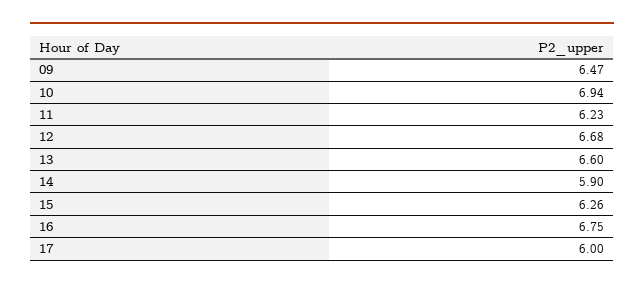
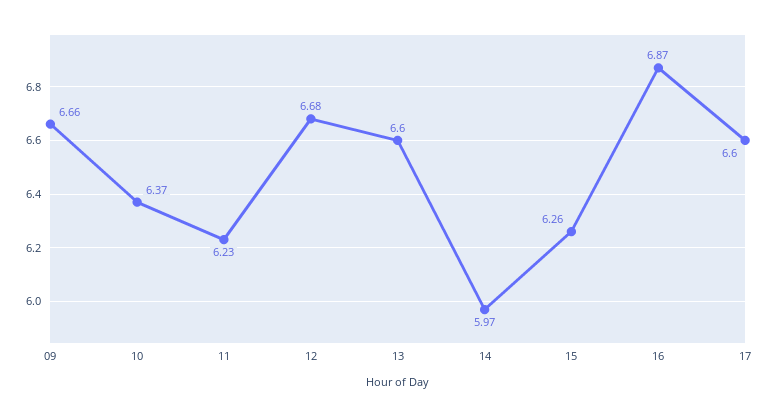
  {
-   "09": 6.47,
+   "09": 6.66,
-   "10": 6.94,
+   "10": 6.37,
    "11": 6.23,
    "12": 6.68,
    "13": 6.6,
-   "14": 5.9,
+   "14": 5.97,
    "15": 6.26,
-   "16": 6.75,
+   "16": 6.87,
-   "17": 6
+   "17": 6.6
  }

